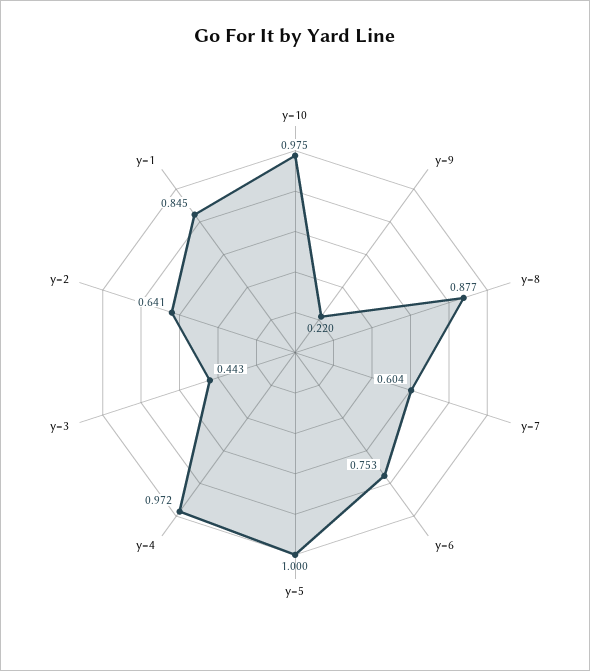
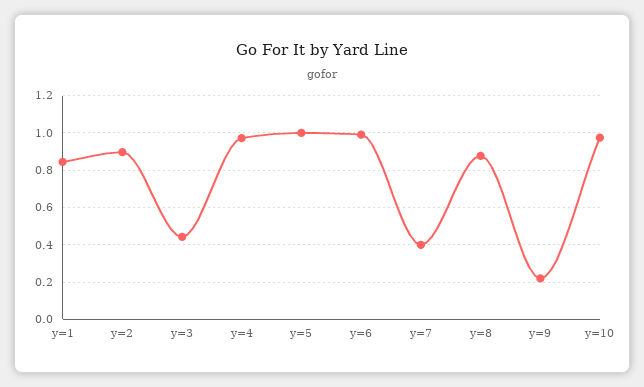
  {
    "y=10": 0.975,
    "y=9": 0.22,
    "y=8": 0.877,
-   "y=7": 0.604,
+   "y=7": 0.4,
-   "y=6": 0.753,
+   "y=6": 1,
    "y=5": 1,
    "y=4": 0.972,
    "y=3": 0.443,
-   "y=2": 0.641,
+   "y=2": 0.9,
    "y=1": 0.845
  }

